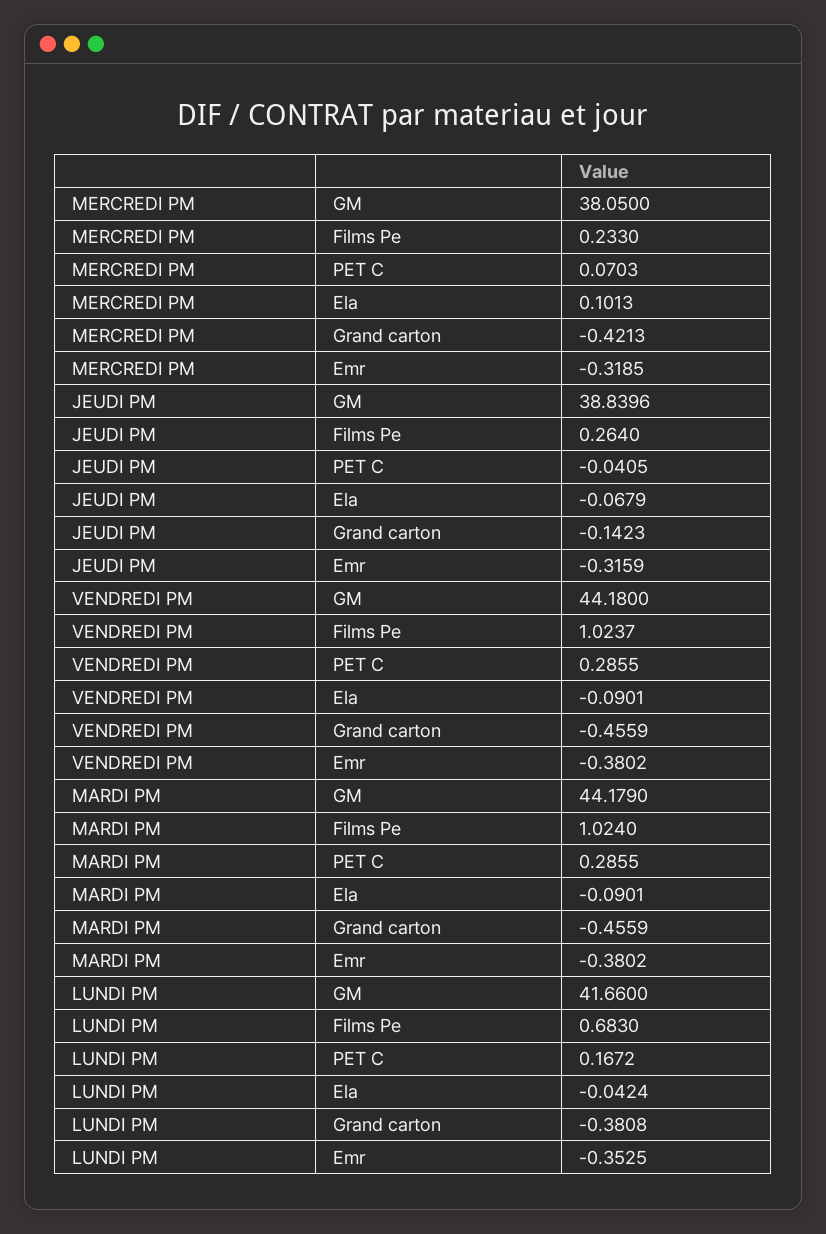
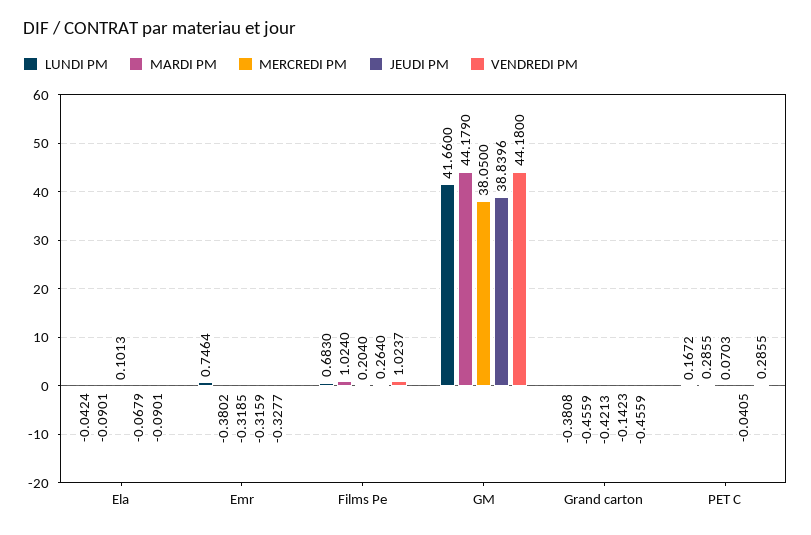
  {
    "MERCREDI PM": {
      "GM": 38.05,
-     "Films Pe": 0.233,
+     "Films Pe": 0.204,
      "PET C": 0.0703,
      "Ela": 0.1013,
      "Grand carton": -0.4213,
      "Emr": -0.3185
    },
    "JEUDI PM": {
      "GM": 38.8396,
      "Films Pe": 0.264,
      "PET C": -0.0405,
      "Ela": -0.0679,
      "Grand carton": -0.1423,
      "Emr": -0.3159
    },
    "VENDREDI PM": {
      "GM": 44.18,
      "Films Pe": 1.0237,
      "PET C": 0.2855,
      "Ela": -0.0901,
      "Grand carton": -0.4559,
-     "Emr": -0.3802
+     "Emr": -0.3277
    },
    "MARDI PM": {
      "GM": 44.179,
      "Films Pe": 1.024,
      "PET C": 0.2855,
      "Ela": -0.0901,
      "Grand carton": -0.4559,
      "Emr": -0.3802
    },
    "LUNDI PM": {
      "GM": 41.66,
      "Films Pe": 0.683,
      "PET C": 0.1672,
      "Ela": -0.0424,
      "Grand carton": -0.3808,
-     "Emr": -0.3525
+     "Emr": 0.7464
    }
  }

